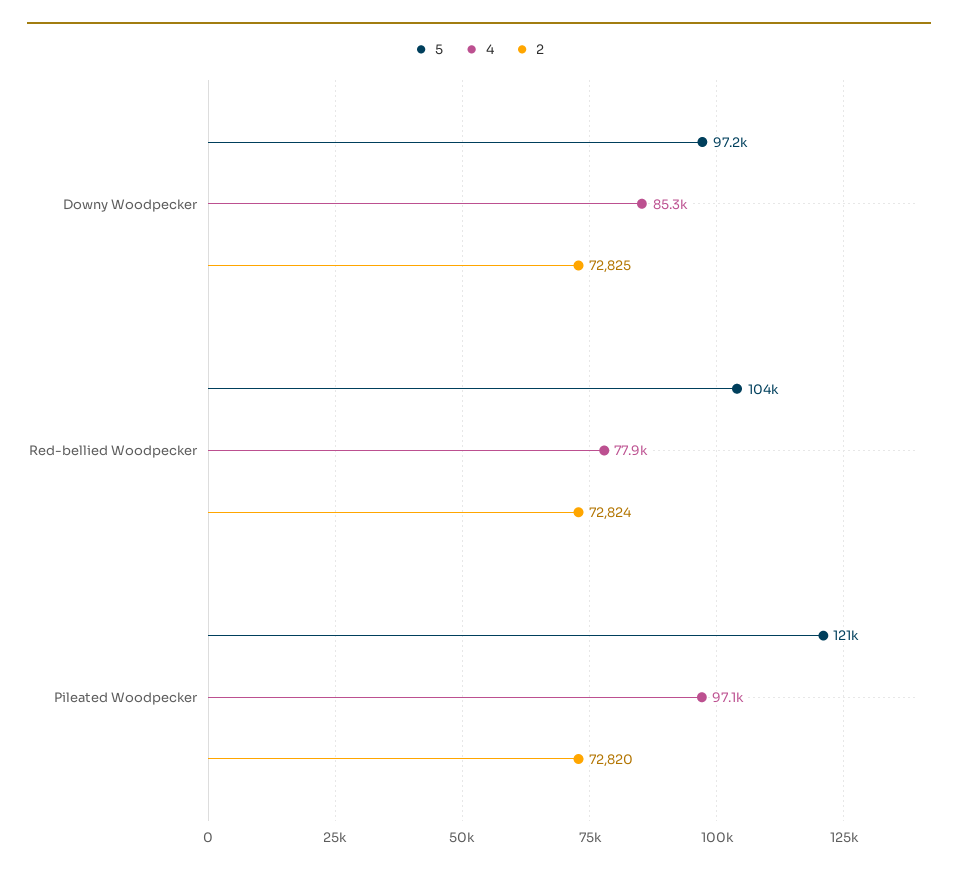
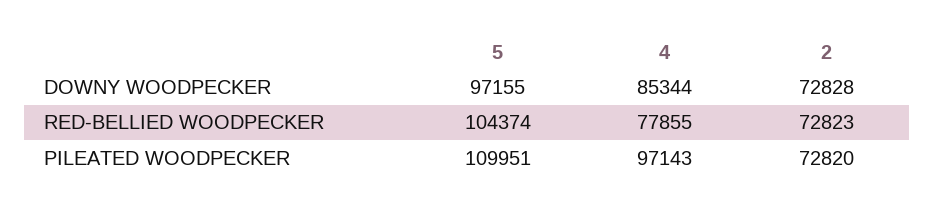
  {
    "5": {
      "Downy Woodpecker": 97155,
      "Red-bellied Woodpecker": 104374,
-     "Pileated Woodpecker": 121000
+     "Pileated Woodpecker": 109951
    },
    "4": {
      "Downy Woodpecker": 85344,
      "Red-bellied Woodpecker": 77855,
      "Pileated Woodpecker": 97143
    },
    "2": {
-     "Downy Woodpecker": 72825,
+     "Downy Woodpecker": 72828,
-     "Red-bellied Woodpecker": 72824,
+     "Red-bellied Woodpecker": 72823,
      "Pileated Woodpecker": 72820
    }
  }

